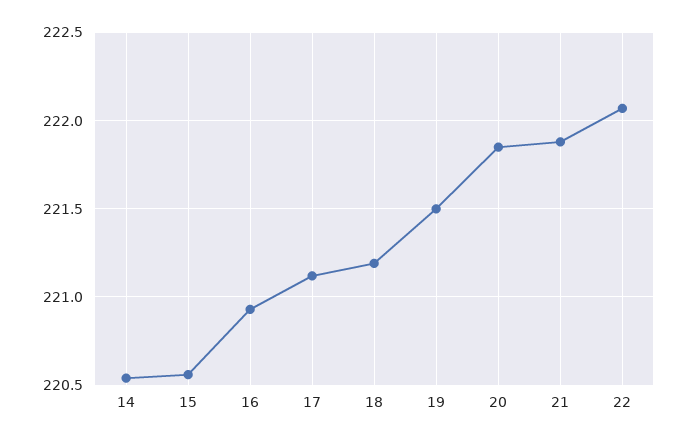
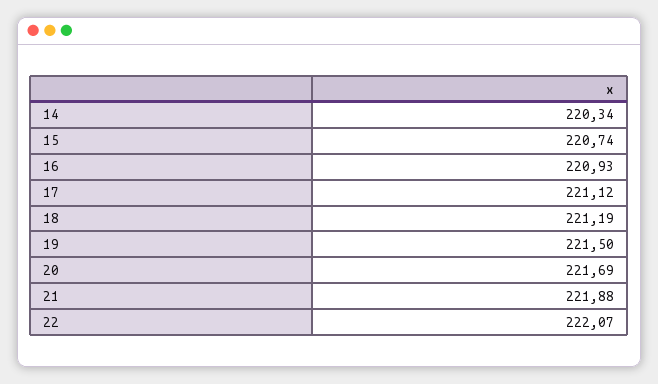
  {
-   "14": 220.55,
+   "14": 220.34,
-   "15": 220.55,
+   "15": 220.74,
    "16": 220.93,
    "17": 221.12,
    "18": 221.19,
    "19": 221.5,
-   "20": 221.85,
+   "20": 221.69,
    "21": 221.88,
    "22": 222.07
  }

